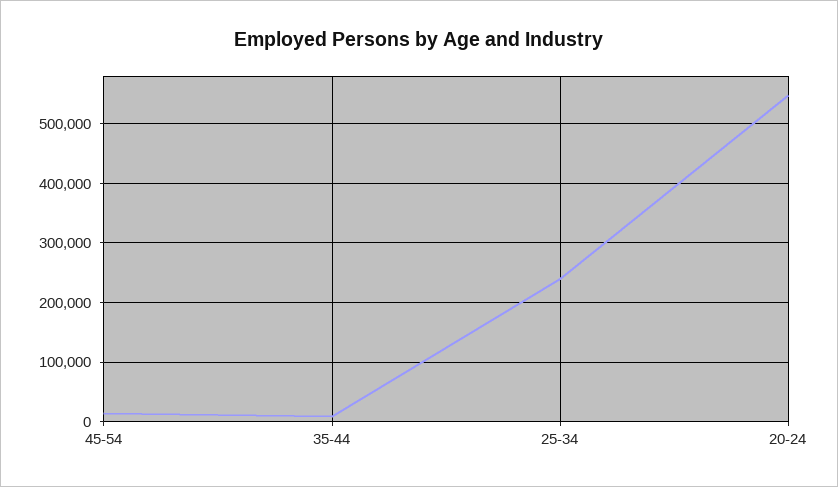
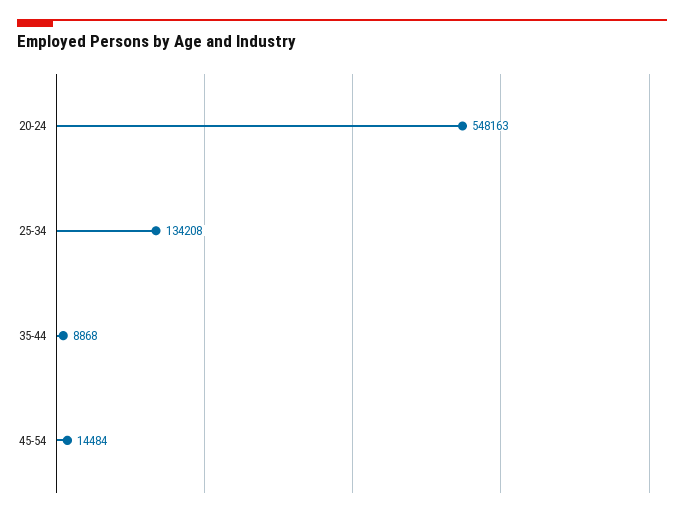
  {
    "45-54": 14484,
    "35-44": 8868,
-   "25-34": 240000,
+   "25-34": 134208,
    "20-24": 548163
  }

